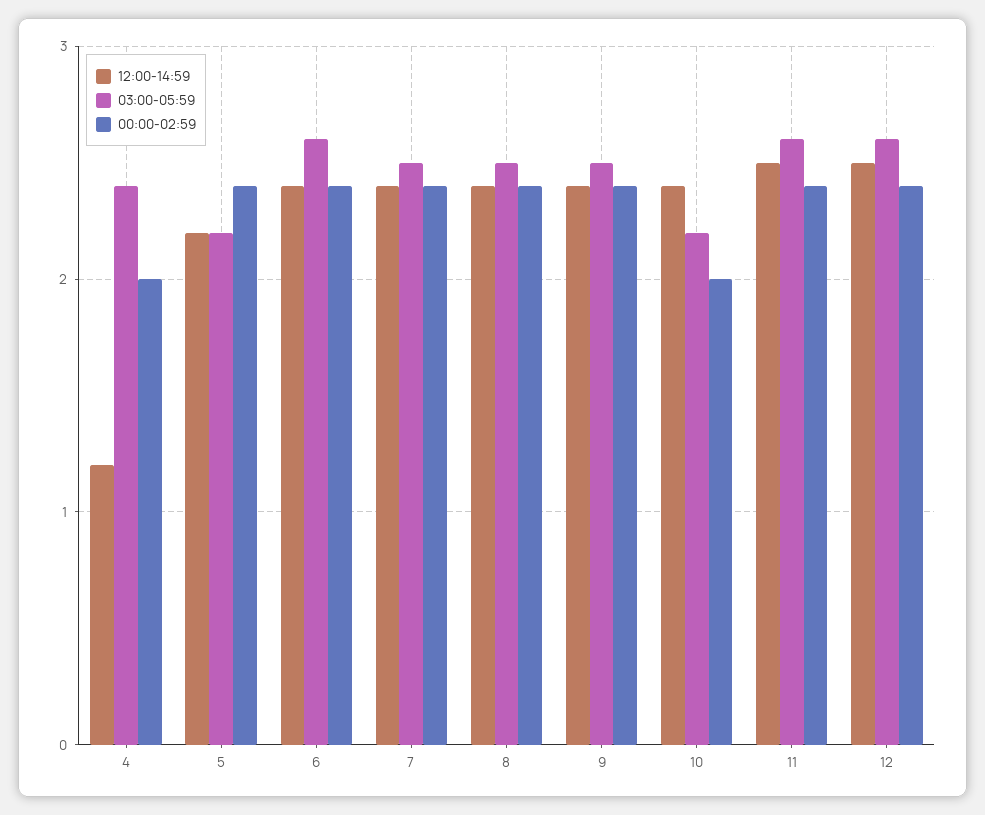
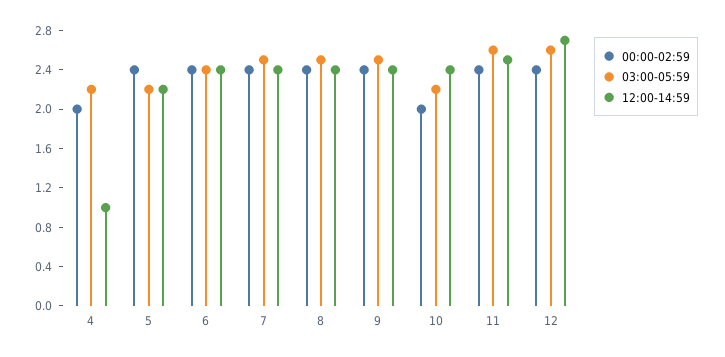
  {
    "12:00-14:59": {
-     "4": 1.2,
+     "4": 1,
      "5": 2.2,
      "6": 2.4,
      "7": 2.4,
      "8": 2.4,
      "9": 2.4,
      "10": 2.4,
      "11": 2.5,
-     "12": 2.5
+     "12": 2.7
    },
    "03:00-05:59": {
-     "4": 2.4,
+     "4": 2.2,
      "5": 2.2,
-     "6": 2.6,
+     "6": 2.4,
      "7": 2.5,
      "8": 2.5,
      "9": 2.5,
      "10": 2.2,
      "11": 2.6,
      "12": 2.6
    },
    "00:00-02:59": {
      "4": 2,
      "5": 2.4,
      "6": 2.4,
      "7": 2.4,
      "8": 2.4,
      "9": 2.4,
      "10": 2,
      "11": 2.4,
      "12": 2.4
    }
  }

